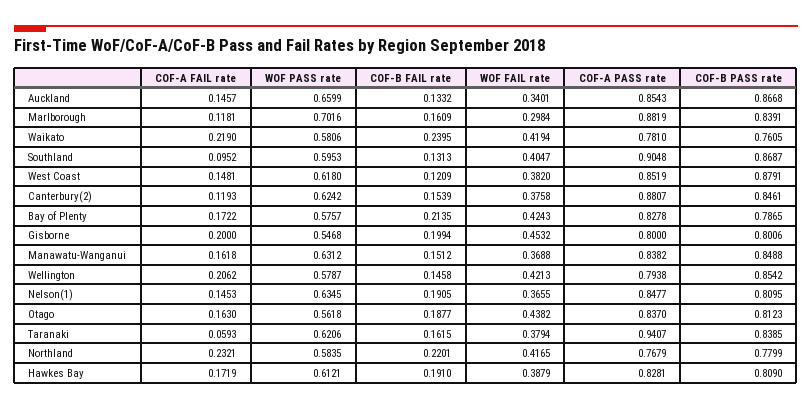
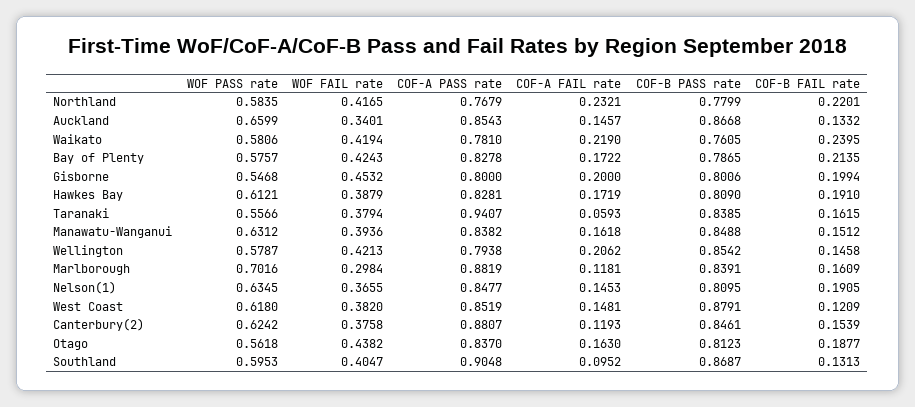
  {
    "COF-A FAIL rate": {
      "Auckland": 0.1457,
      "Marlborough": 0.1181,
      "Waikato": 0.219,
      "Southland": 0.0952,
      "West Coast": 0.1481,
      "Canterbury(2)": 0.1193,
      "Bay of Plenty": 0.1722,
      "Gisborne": 0.2,
      "Manawatu-Wanganui": 0.1618,
      "Wellington": 0.2062,
      "Nelson(1)": 0.1453,
      "Otago": 0.163,
      "Taranaki": 0.0593,
      "Northland": 0.2321,
      "Hawkes Bay": 0.1719
    },
    "WOF PASS rate": {
      "Auckland": 0.6599,
      "Marlborough": 0.7016,
      "Waikato": 0.5806,
      "Southland": 0.5953,
      "West Coast": 0.618,
      "Canterbury(2)": 0.6242,
      "Bay of Plenty": 0.5757,
      "Gisborne": 0.5468,
      "Manawatu-Wanganui": 0.6312,
      "Wellington": 0.5787,
      "Nelson(1)": 0.6345,
      "Otago": 0.5618,
-     "Taranaki": 0.6206,
+     "Taranaki": 0.5566,
      "Northland": 0.5835,
      "Hawkes Bay": 0.6121
    },
    "COF-B FAIL rate": {
      "Auckland": 0.1332,
      "Marlborough": 0.1609,
      "Waikato": 0.2395,
      "Southland": 0.1313,
      "West Coast": 0.1209,
      "Canterbury(2)": 0.1539,
      "Bay of Plenty": 0.2135,
      "Gisborne": 0.1994,
      "Manawatu-Wanganui": 0.1512,
      "Wellington": 0.1458,
      "Nelson(1)": 0.1905,
      "Otago": 0.1877,
      "Taranaki": 0.1615,
      "Northland": 0.2201,
      "Hawkes Bay": 0.191
    },
    "WOF FAIL rate": {
      "Auckland": 0.3401,
      "Marlborough": 0.2984,
      "Waikato": 0.4194,
      "Southland": 0.4047,
      "West Coast": 0.382,
      "Canterbury(2)": 0.3758,
      "Bay of Plenty": 0.4243,
      "Gisborne": 0.4532,
-     "Manawatu-Wanganui": 0.3688,
+     "Manawatu-Wanganui": 0.3936,
      "Wellington": 0.4213,
      "Nelson(1)": 0.3655,
      "Otago": 0.4382,
      "Taranaki": 0.3794,
      "Northland": 0.4165,
      "Hawkes Bay": 0.3879
    },
    "COF-A PASS rate": {
      "Auckland": 0.8543,
      "Marlborough": 0.8819,
      "Waikato": 0.781,
      "Southland": 0.9048,
      "West Coast": 0.8519,
      "Canterbury(2)": 0.8807,
      "Bay of Plenty": 0.8278,
      "Gisborne": 0.8,
      "Manawatu-Wanganui": 0.8382,
      "Wellington": 0.7938,
      "Nelson(1)": 0.8477,
      "Otago": 0.837,
      "Taranaki": 0.9407,
      "Northland": 0.7679,
      "Hawkes Bay": 0.8281
    },
    "COF-B PASS rate": {
      "Auckland": 0.8668,
      "Marlborough": 0.8391,
      "Waikato": 0.7605,
      "Southland": 0.8687,
      "West Coast": 0.8791,
      "Canterbury(2)": 0.8461,
      "Bay of Plenty": 0.7865,
      "Gisborne": 0.8006,
      "Manawatu-Wanganui": 0.8488,
      "Wellington": 0.8542,
      "Nelson(1)": 0.8095,
      "Otago": 0.8123,
      "Taranaki": 0.8385,
      "Northland": 0.7799,
      "Hawkes Bay": 0.809
    }
  }

